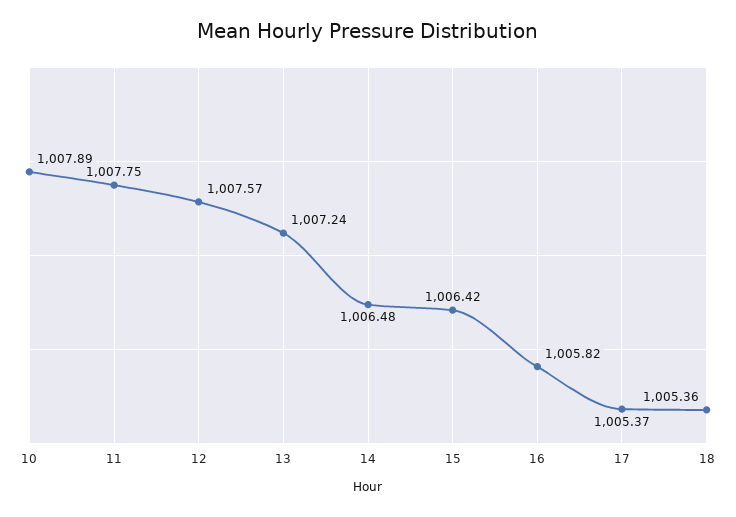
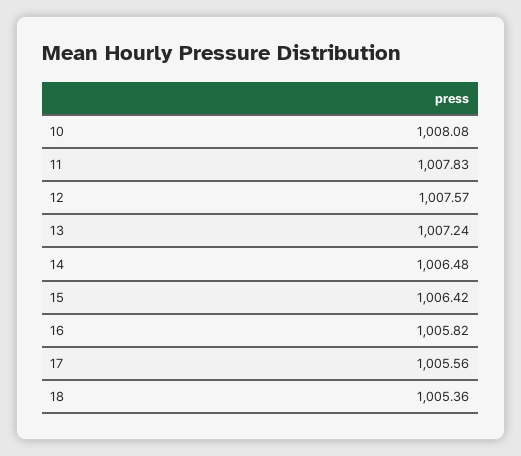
  {
-   "10": 1007.89,
+   "10": 1008.08,
-   "11": 1007.75,
+   "11": 1007.83,
    "12": 1007.57,
    "13": 1007.24,
    "14": 1006.48,
    "15": 1006.42,
    "16": 1005.82,
-   "17": 1005.37,
+   "17": 1005.56,
    "18": 1005.36
  }

